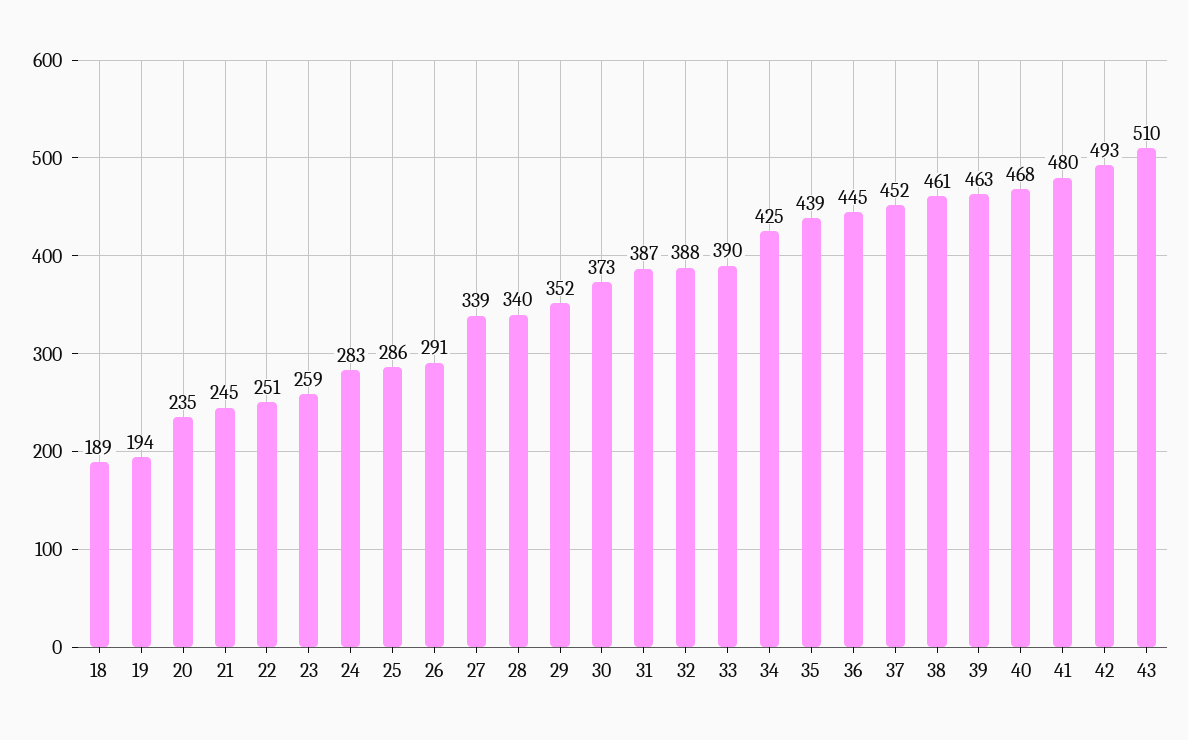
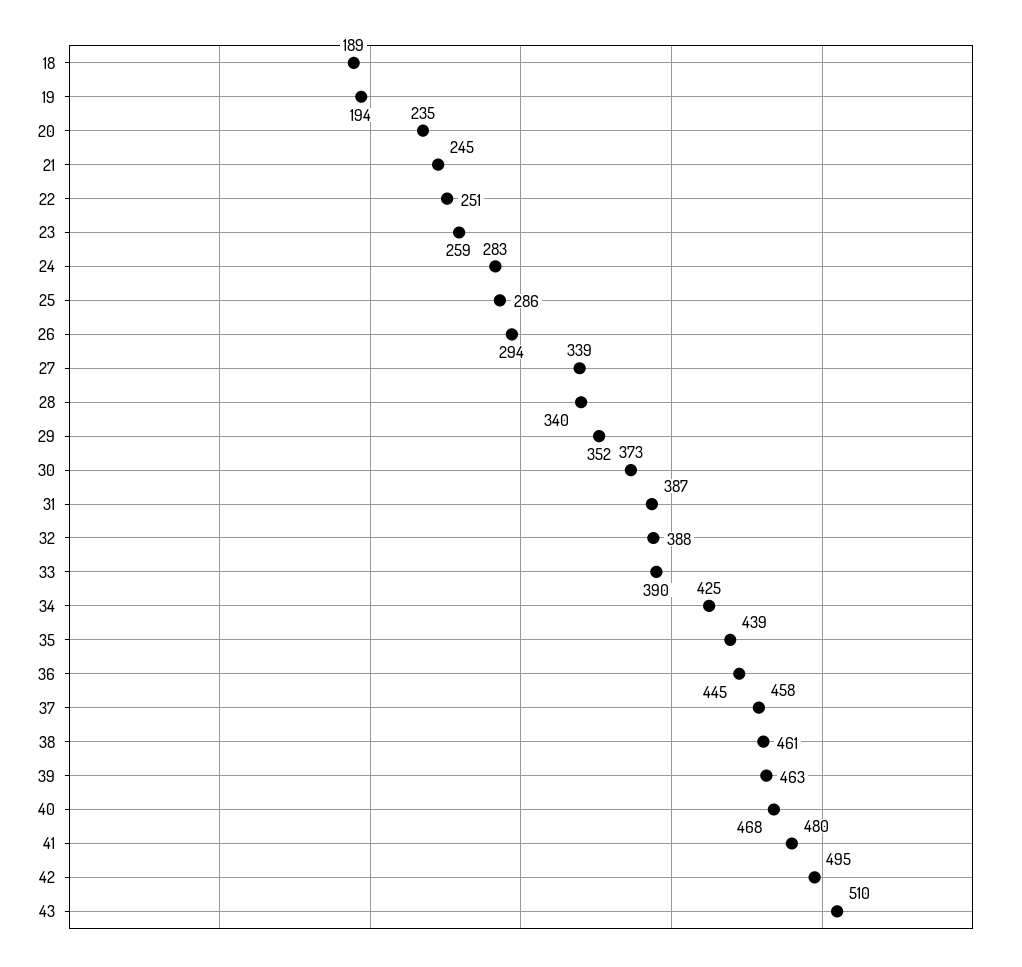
  {
    "18": 189,
    "19": 194,
    "20": 235,
    "21": 245,
    "22": 251,
    "23": 259,
    "24": 283,
    "25": 286,
-   "26": 291,
+   "26": 294,
    "27": 339,
    "28": 340,
    "29": 352,
    "30": 373,
    "31": 387,
    "32": 388,
    "33": 390,
    "34": 425,
    "35": 439,
    "36": 445,
-   "37": 452,
+   "37": 458,
    "38": 461,
    "39": 463,
    "40": 468,
    "41": 480,
-   "42": 493,
+   "42": 495,
    "43": 510
  }

